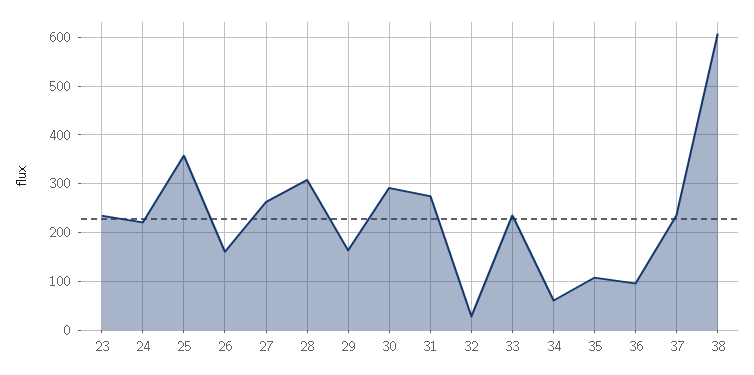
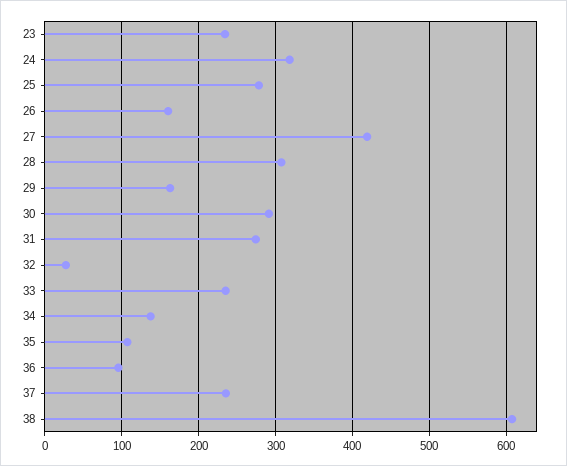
  {
    "23": 230,
-   "24": 220,
+   "24": 320,
-   "25": 360,
+   "25": 280,
    "26": 160,
-   "27": 260,
+   "27": 420,
    "28": 310,
    "29": 160,
    "30": 290,
    "31": 270,
    "32": 30,
    "33": 240,
-   "34": 60,
+   "34": 140,
    "35": 110,
    "36": 100,
    "37": 240,
    "38": 610
  }

